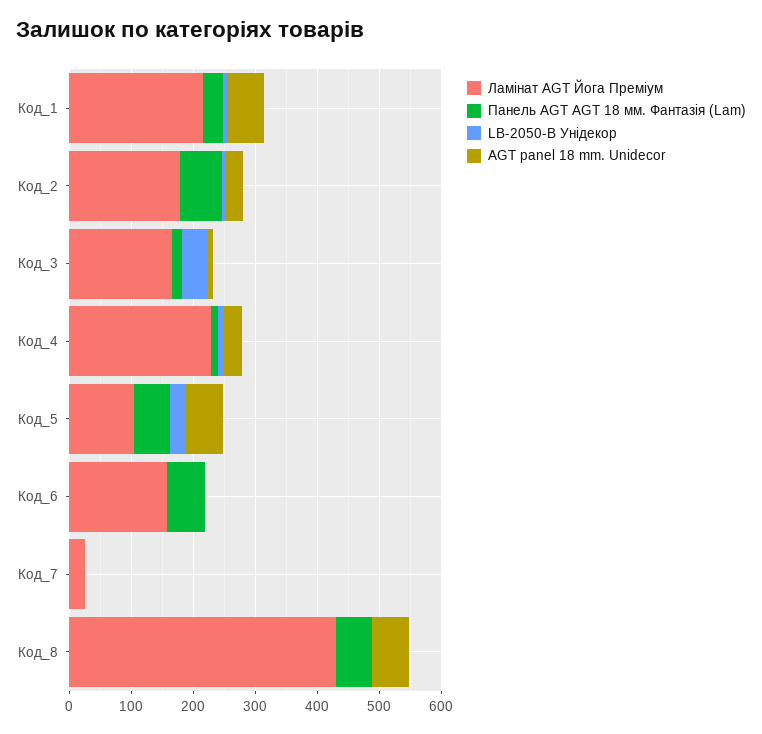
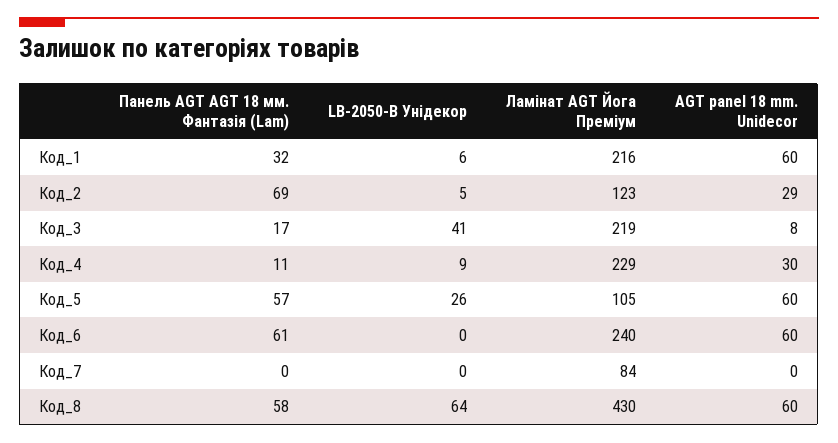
  {
    "Ламінат AGT Йога Преміум": {
      "Код_1": 216,
-     "Код_2": 180,
+     "Код_2": 123,
-     "Код_3": 160,
+     "Код_3": 219,
      "Код_4": 229,
      "Код_5": 105,
-     "Код_6": 160,
+     "Код_6": 240,
-     "Код_7": 20,
+     "Код_7": 84,
      "Код_8": 430
    },
    "Панель AGT AGT 18 мм. Фантазія (Lam)": {
      "Код_1": 32,
      "Код_2": 69,
      "Код_3": 17,
      "Код_4": 11,
      "Код_5": 57,
      "Код_6": 61,
      "Код_7": 0,
      "Код_8": 58
    },
    "LB-2050-В Унідекор": {
      "Код_1": 6,
      "Код_2": 5,
      "Код_3": 41,
      "Код_4": 9,
      "Код_5": 26,
      "Код_6": 0,
      "Код_7": 0,
-     "Код_8": 0
+     "Код_8": 64
    },
    "AGT panel 18 mm. Unidecor": {
      "Код_1": 60,
      "Код_2": 29,
      "Код_3": 8,
      "Код_4": 30,
      "Код_5": 60,
-     "Код_6": 0,
+     "Код_6": 60,
      "Код_7": 0,
      "Код_8": 60
    }
  }

